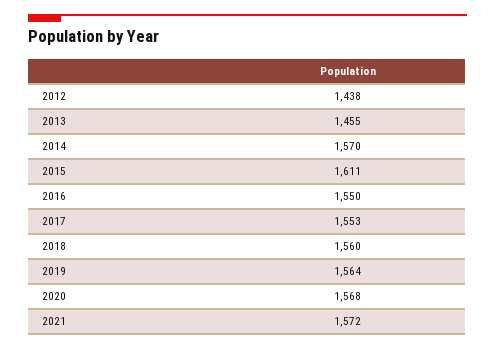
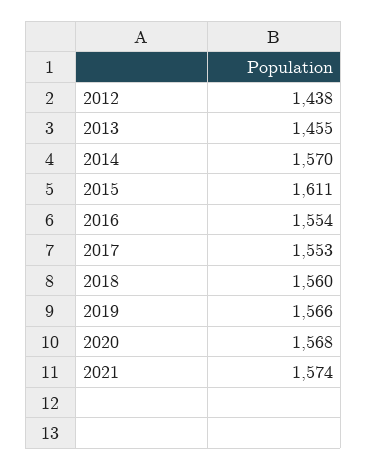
  {
    "2012": 1438,
    "2013": 1455,
    "2014": 1570,
    "2015": 1611,
-   "2016": 1550,
+   "2016": 1554,
    "2017": 1553,
    "2018": 1560,
-   "2019": 1564,
+   "2019": 1566,
    "2020": 1568,
-   "2021": 1572
+   "2021": 1574
  }

